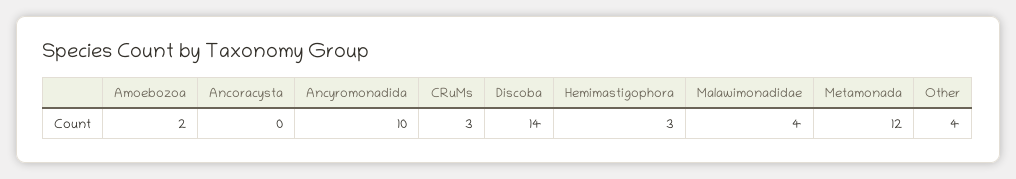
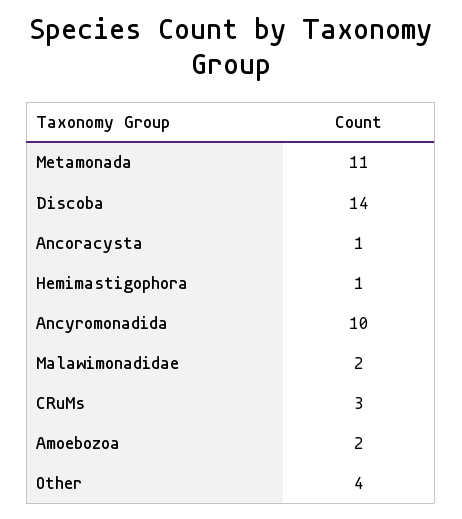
  {
    "Amoebozoa": 2,
-   "Ancoracysta": 0,
+   "Ancoracysta": 1,
    "Ancyromonadida": 10,
    "CRuMs": 3,
    "Discoba": 14,
-   "Hemimastigophora": 3,
+   "Hemimastigophora": 1,
-   "Malawimonadidae": 4,
+   "Malawimonadidae": 2,
-   "Metamonada": 12,
+   "Metamonada": 11,
    "Other": 4
  }

